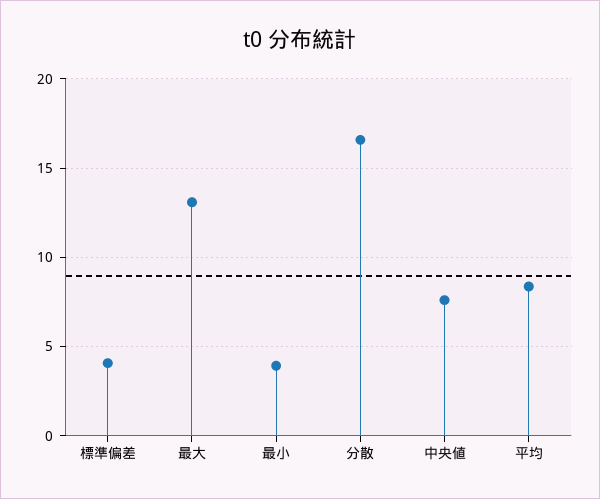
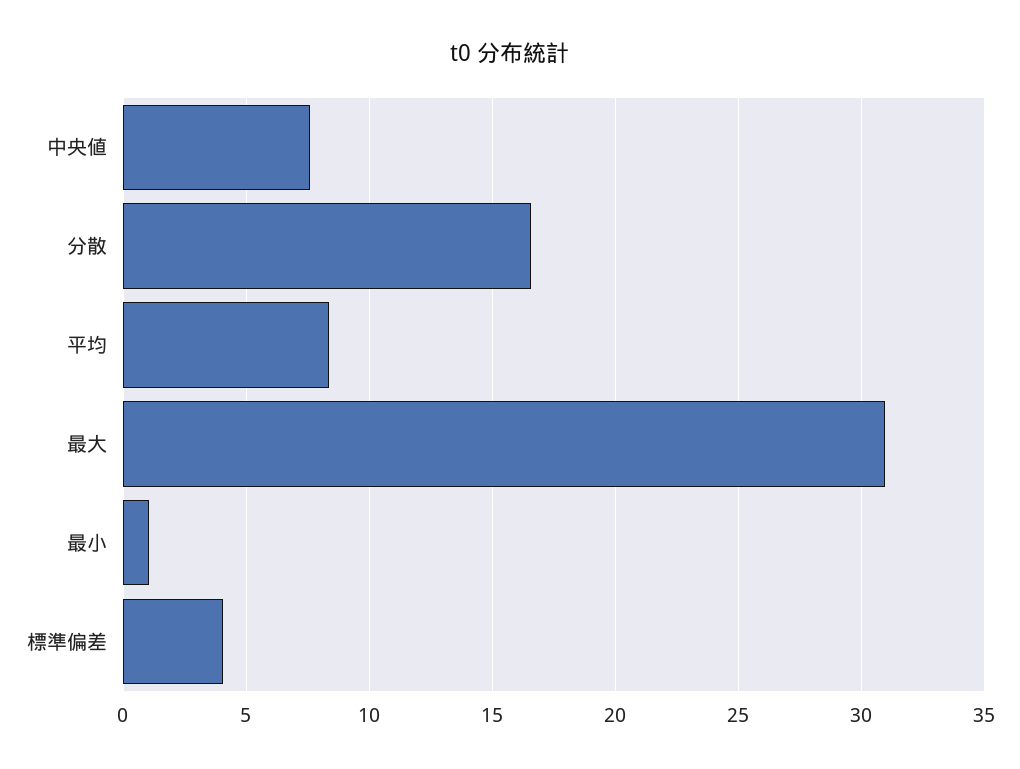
  {
    "標準偏差": 4,
-   "最大": 13,
+   "最大": 31,
-   "最小": 4,
+   "最小": 1,
    "分散": 16.5,
    "中央値": 7.5,
    "平均": 8.5
  }

